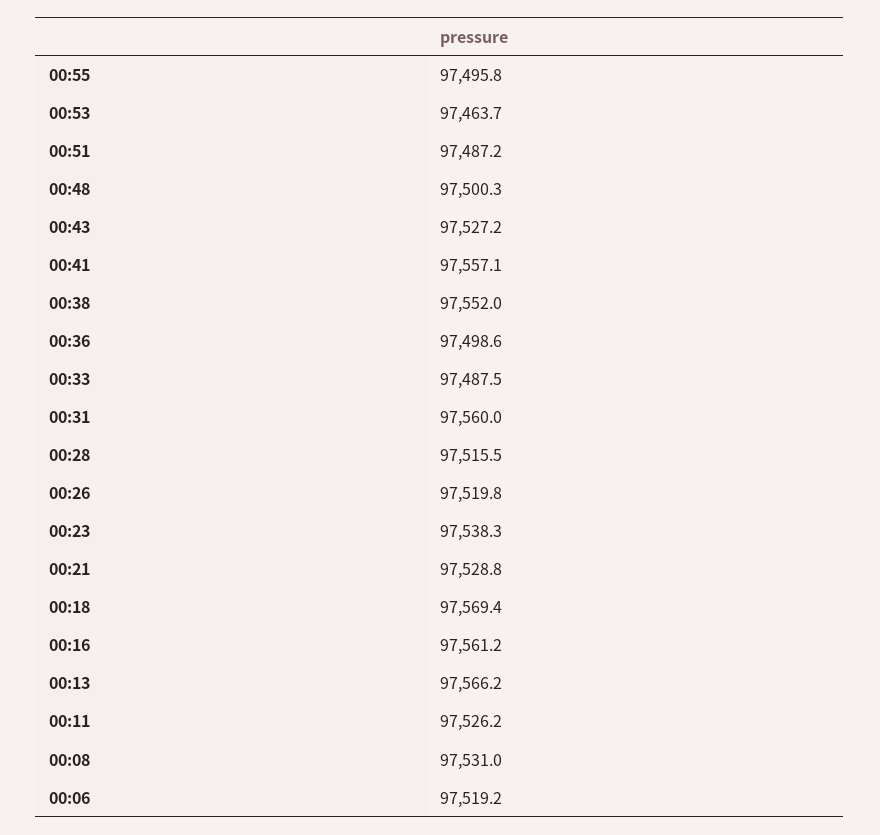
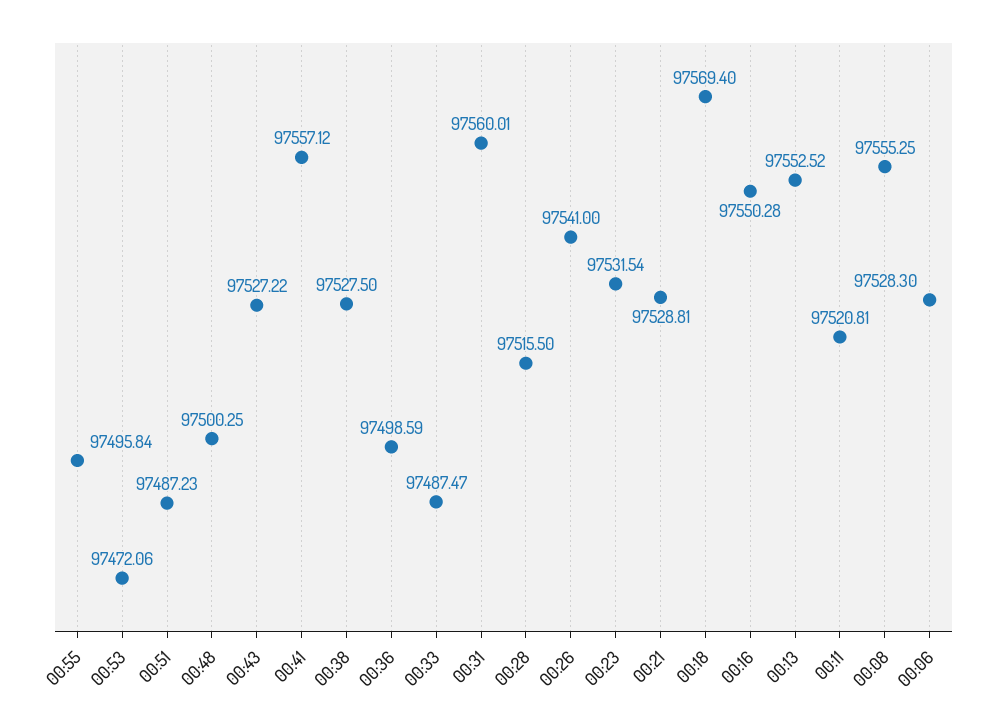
  {
    "00:55": 97495.84,
-   "00:53": 97463.7,
+   "00:53": 97472.06,
    "00:51": 97487.23,
    "00:48": 97500.25,
    "00:43": 97527.22,
    "00:41": 97557.12,
-   "00:38": 97552,
+   "00:38": 97527.5,
    "00:36": 97498.59,
    "00:33": 97487.47,
    "00:31": 97560.01,
    "00:28": 97515.5,
-   "00:26": 97519.8,
+   "00:26": 97541,
-   "00:23": 97538.3,
+   "00:23": 97531.54,
    "00:21": 97528.81,
    "00:18": 97569.4,
-   "00:16": 97561.2,
+   "00:16": 97550.28,
-   "00:13": 97566.2,
+   "00:13": 97552.52,
-   "00:11": 97526.2,
+   "00:11": 97520.81,
-   "00:08": 97531,
+   "00:08": 97555.25,
-   "00:06": 97519.2
+   "00:06": 97528.3
  }

